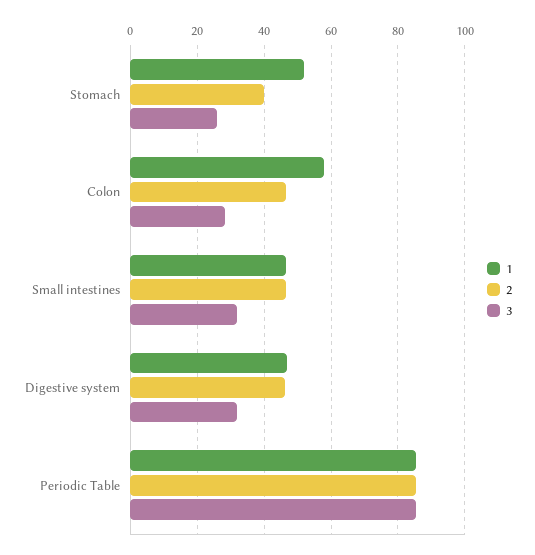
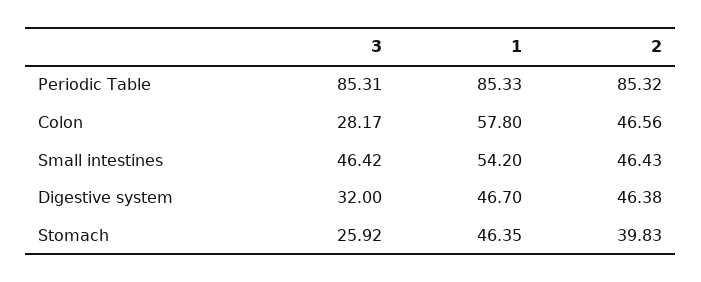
  {
    "1": {
-     "Stomach": 52,
+     "Stomach": 46.35,
      "Colon": 57.8,
-     "Small intestines": 46,
+     "Small intestines": 54.2,
      "Digestive system": 46.7,
      "Periodic Table": 85.33
    },
    "2": {
      "Stomach": 39.83,
      "Colon": 46.56,
      "Small intestines": 46.43,
      "Digestive system": 46.38,
      "Periodic Table": 85.32
    },
    "3": {
      "Stomach": 25.92,
      "Colon": 28.17,
-     "Small intestines": 32,
+     "Small intestines": 46.42,
      "Digestive system": 32,
      "Periodic Table": 85.31
    }
  }

